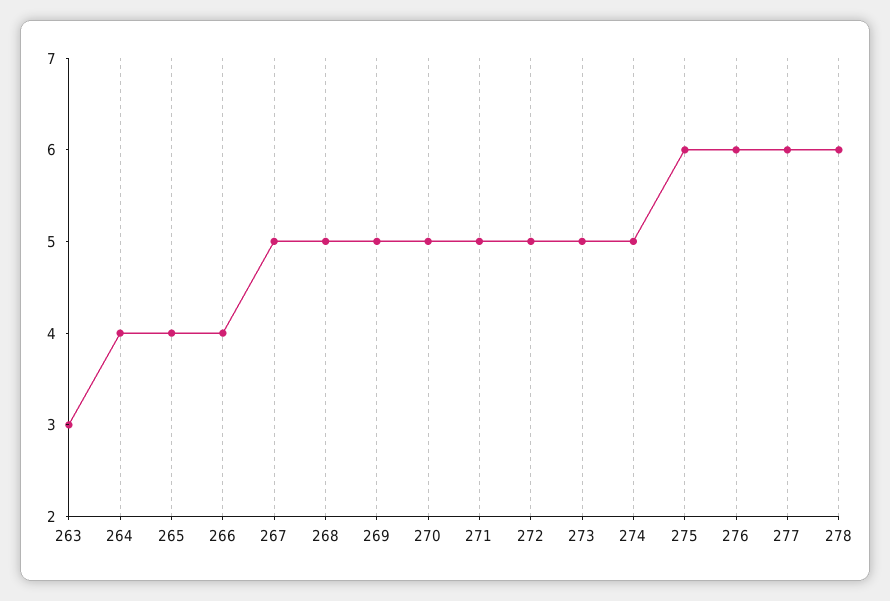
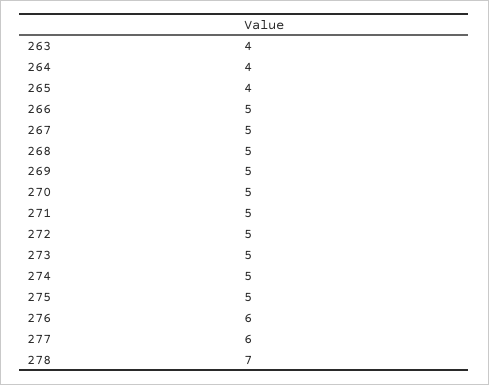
  {
-   "263": 3,
+   "263": 4,
    "264": 4,
    "265": 4,
-   "266": 4,
+   "266": 5,
    "267": 5,
    "268": 5,
    "269": 5,
    "270": 5,
    "271": 5,
    "272": 5,
    "273": 5,
    "274": 5,
-   "275": 6,
+   "275": 5,
    "276": 6,
    "277": 6,
-   "278": 6
+   "278": 7
  }

